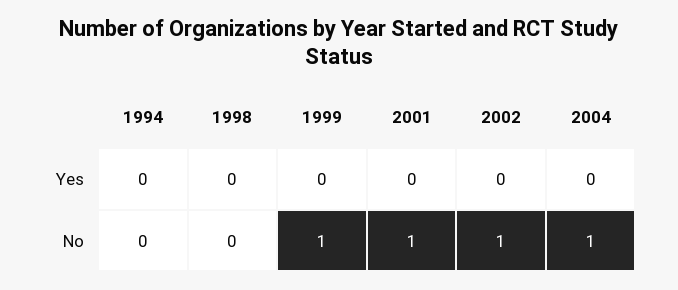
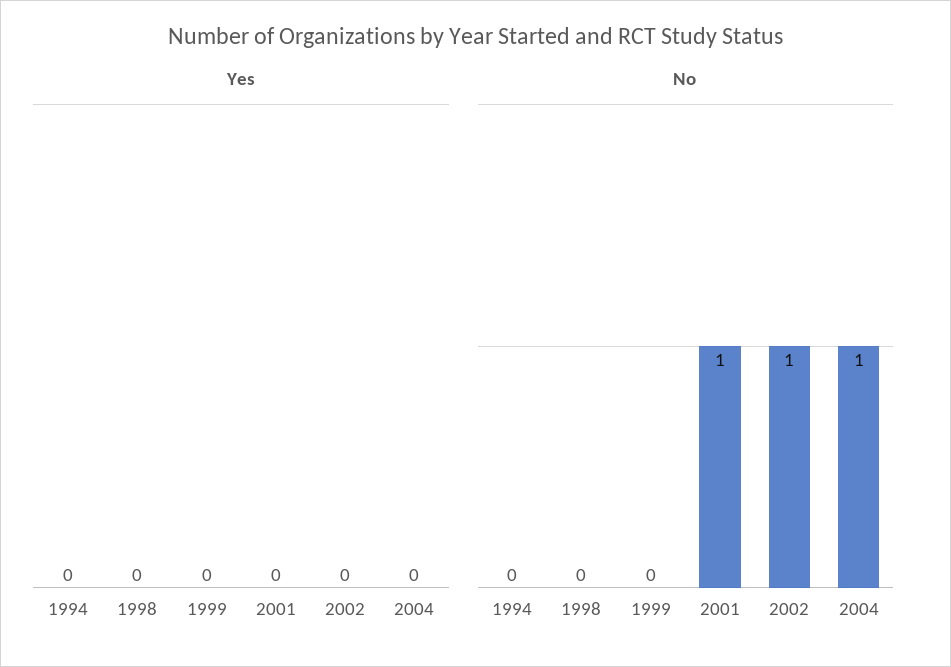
  {
    "Yes": {
      "1994": 0,
      "1998": 0,
      "1999": 0,
      "2001": 0,
      "2002": 0,
      "2004": 0
    },
    "No": {
      "1994": 0,
      "1998": 0,
-     "1999": 1,
+     "1999": 0,
      "2001": 1,
      "2002": 1,
      "2004": 1
    }
  }

